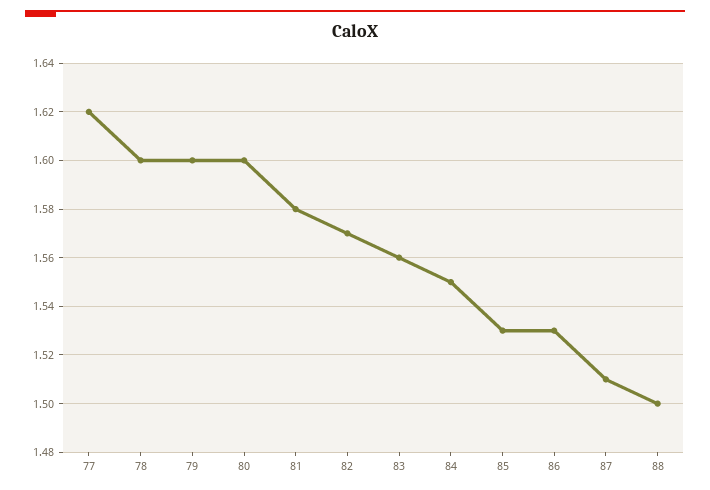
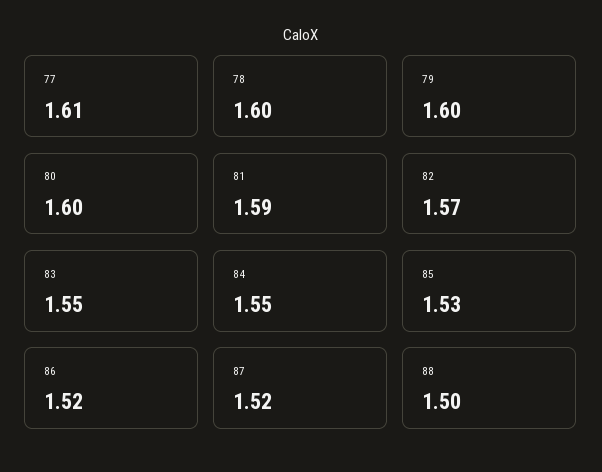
  {
-   "77": 1.62,
+   "77": 1.61,
    "78": 1.6,
    "79": 1.6,
    "80": 1.6,
-   "81": 1.58,
+   "81": 1.59,
    "82": 1.57,
-   "83": 1.56,
+   "83": 1.55,
    "84": 1.55,
    "85": 1.53,
-   "86": 1.53,
+   "86": 1.52,
-   "87": 1.51,
+   "87": 1.52,
    "88": 1.5
  }

